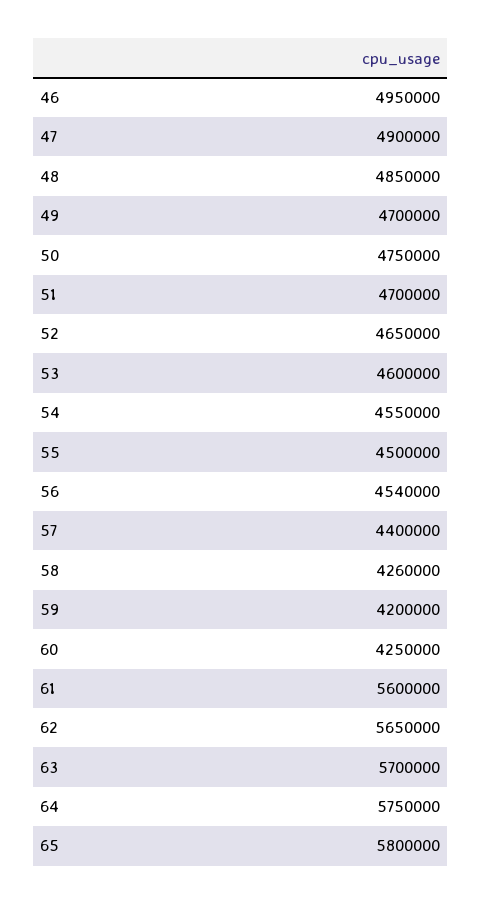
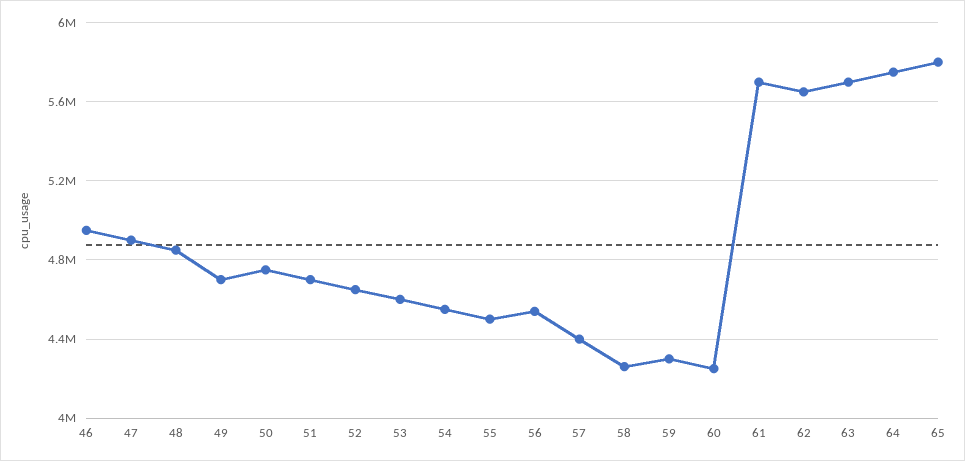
  {
    "46": 4950000,
    "47": 4900000,
    "48": 4850000,
    "49": 4700000,
    "50": 4750000,
    "51": 4700000,
    "52": 4650000,
    "53": 4600000,
    "54": 4550000,
    "55": 4500000,
    "56": 4540000,
    "57": 4400000,
    "58": 4260000,
-   "59": 4200000,
+   "59": 4300000,
    "60": 4250000,
-   "61": 5600000,
+   "61": 5700000,
    "62": 5650000,
    "63": 5700000,
    "64": 5750000,
    "65": 5800000
  }

